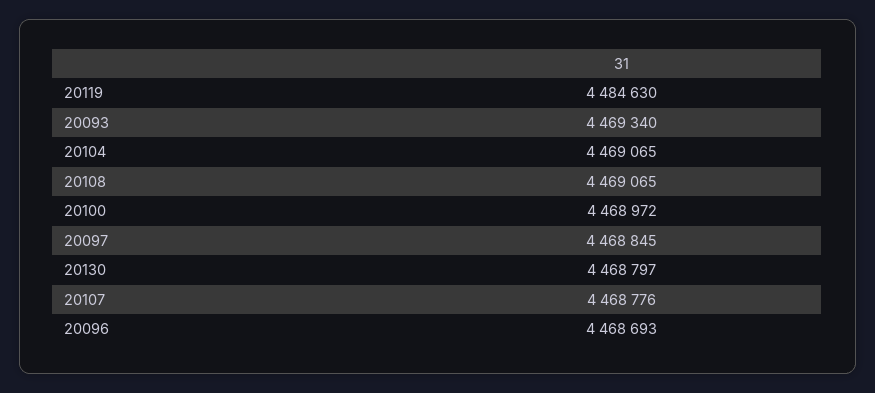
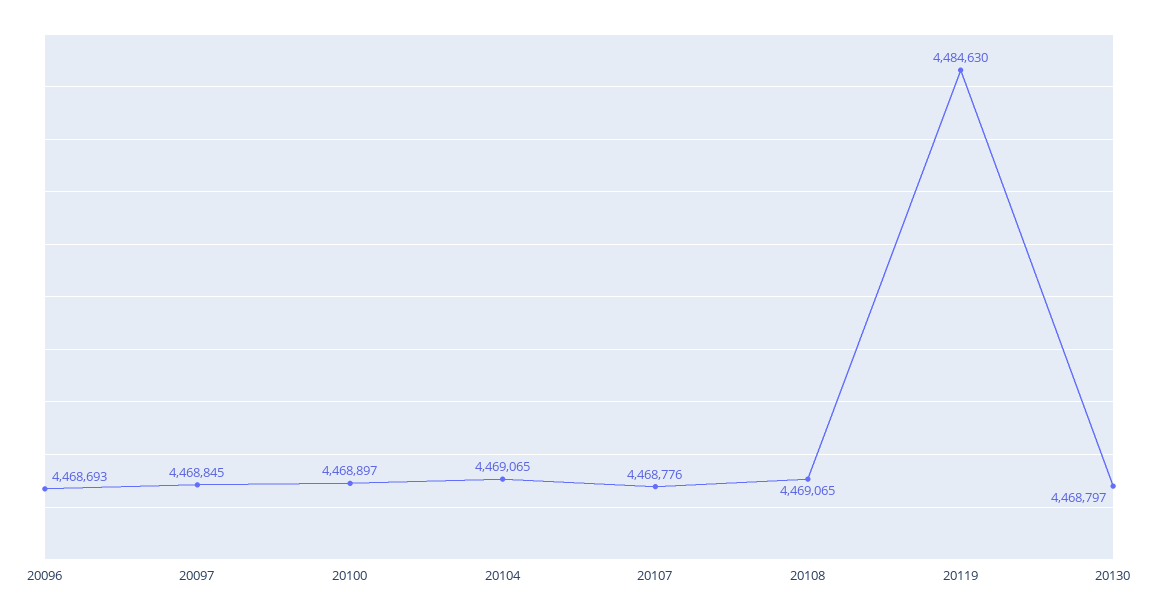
  {
    "20119": 4484630,
-   "20093": 4469340,
    "20104": 4469065,
    "20108": 4469065,
-   "20100": 4468972,
+   "20100": 4468897,
    "20097": 4468845,
    "20130": 4468797,
    "20107": 4468776,
    "20096": 4468693
  }

